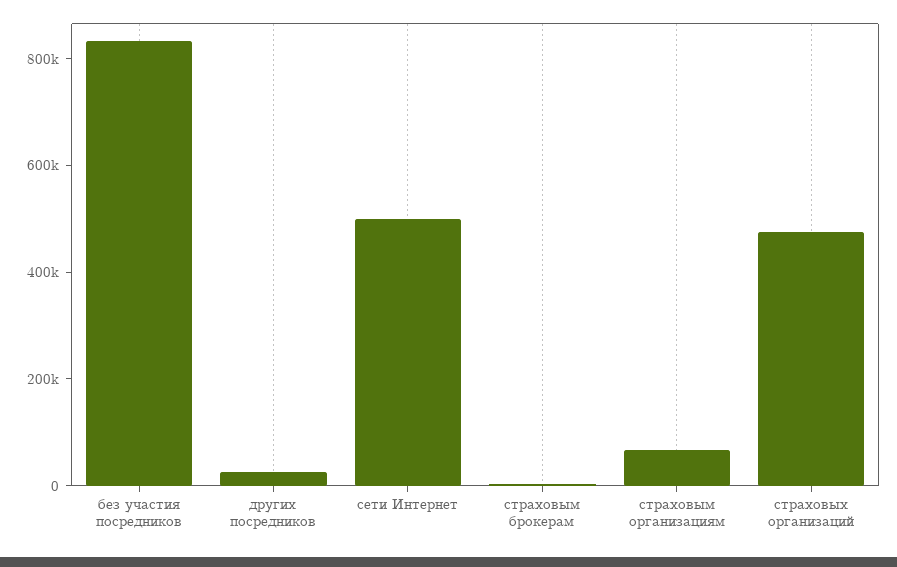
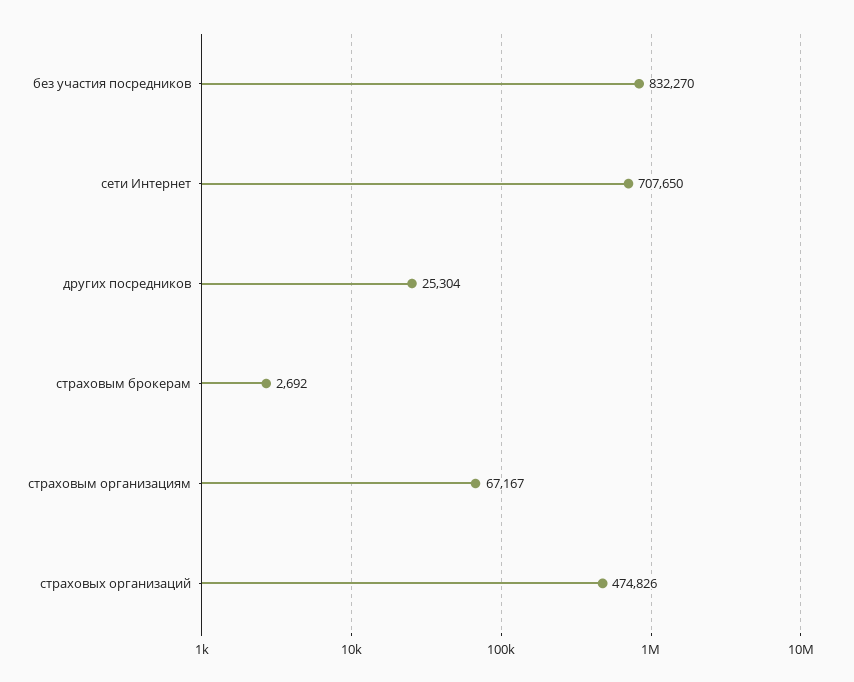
  {
    "без участия посредников": 832270,
    "других посредников": 25304,
-   "сети Интернет": 500000,
+   "сети Интернет": 707650,
    "страховым брокерам": 2692,
    "страховым организациям": 67167,
    "страховых организаций": 474826
  }

